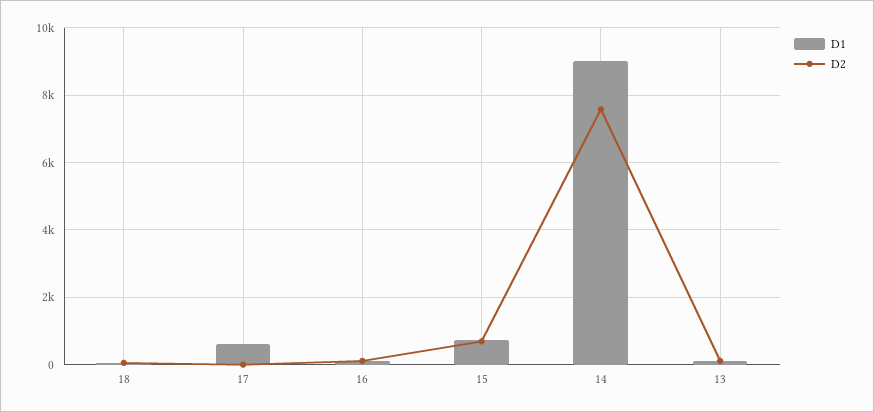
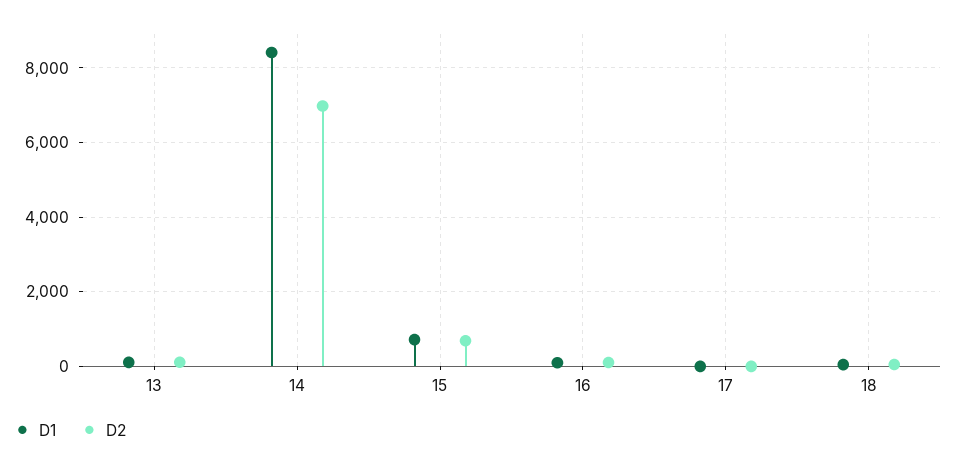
  {
    "D1": {
      "18": 0,
-     "17": 600,
+     "17": 0,
      "16": 0,
      "15": 800,
-     "14": 9000,
+     "14": 8400,
      "13": 200
    },
    "D2": {
      "18": 0,
      "17": 0,
      "16": 200,
      "15": 600,
-     "14": 7600,
+     "14": 7000,
      "13": 200
    }
  }

